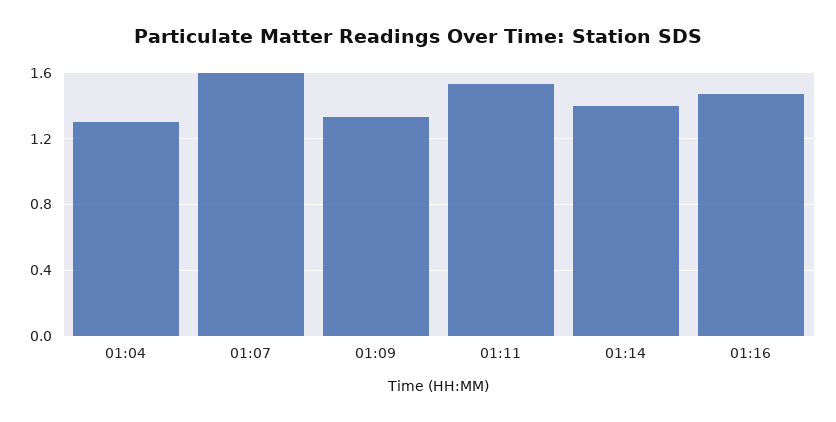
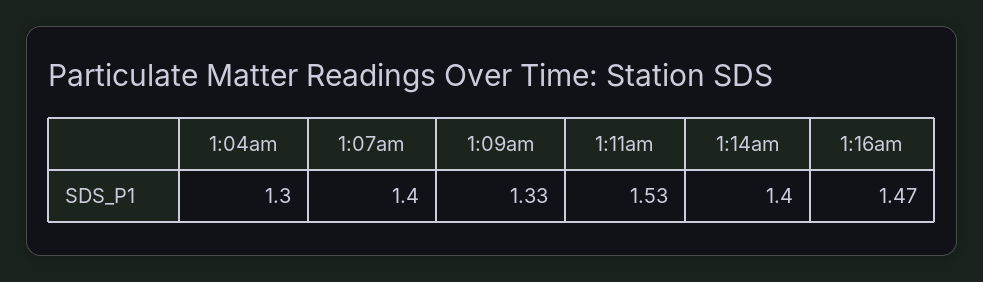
  {
    "01:04": 1.3,
-   "01:07": 1.6,
+   "01:07": 1.4,
    "01:09": 1.33,
    "01:11": 1.53,
    "01:14": 1.4,
    "01:16": 1.47
  }

